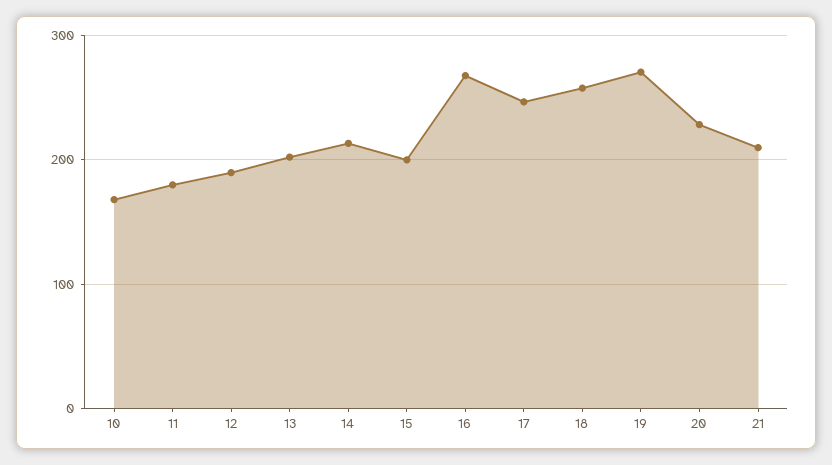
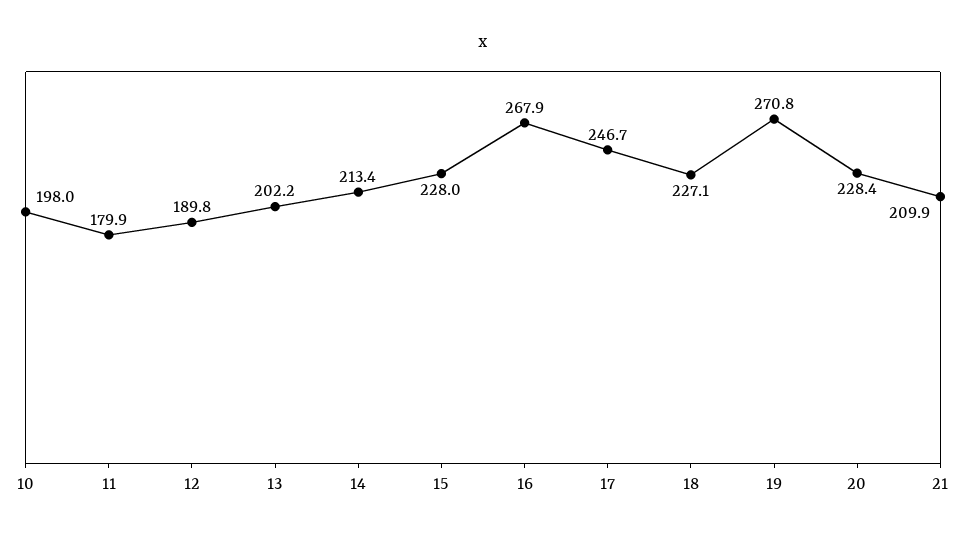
  {
-   "10": 170,
+   "10": 198,
    "11": 179.9,
    "12": 189.8,
    "13": 202.2,
    "14": 213.4,
-   "15": 200,
+   "15": 228,
    "16": 267.9,
    "17": 246.7,
-   "18": 260,
+   "18": 227.1,
    "19": 270.8,
    "20": 228.4,
    "21": 209.9
  }

